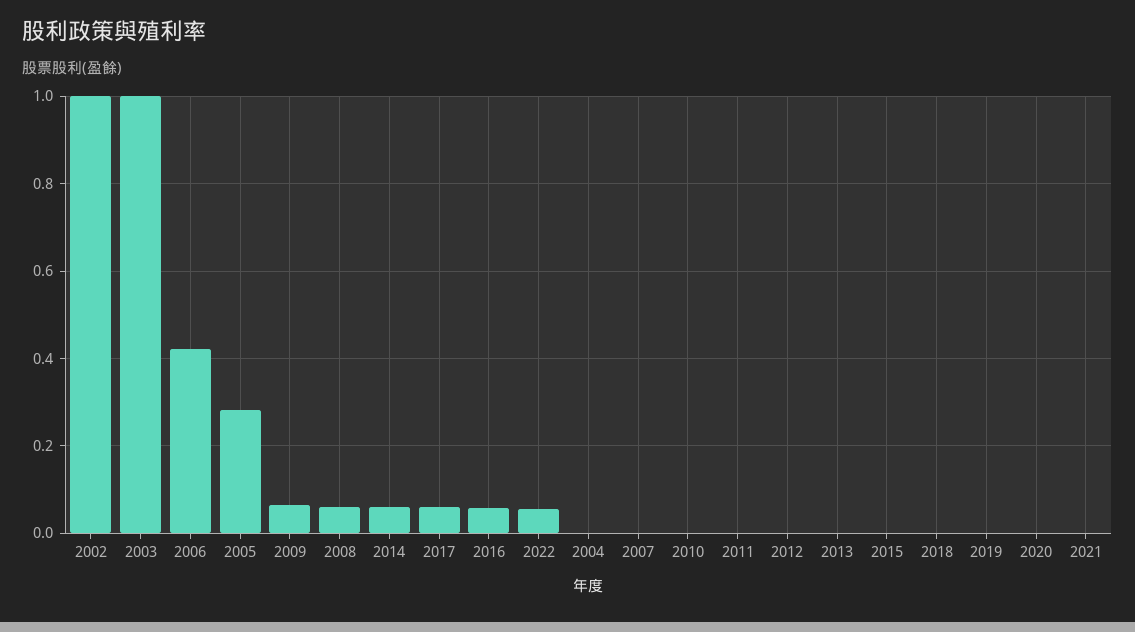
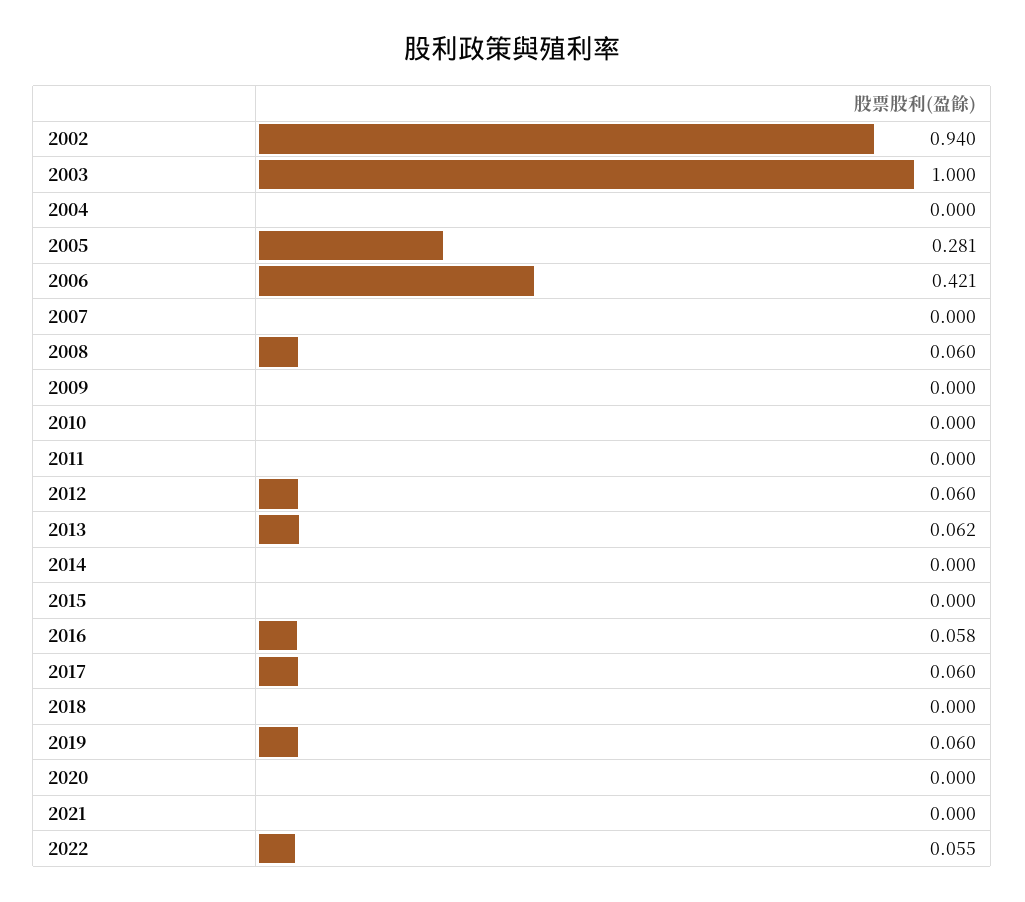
  {
-   "2002": 1,
+   "2002": 0.94,
    "2003": 1,
    "2006": 0.421,
    "2005": 0.281,
-   "2009": 0.06,
+   "2009": 0,
    "2008": 0.06,
-   "2014": 0.06,
+   "2014": 0,
    "2017": 0.06,
    "2016": 0.058,
    "2022": 0.055,
    "2004": 0,
    "2007": 0,
    "2010": 0,
    "2011": 0,
-   "2012": 0,
+   "2012": 0.06,
-   "2013": 0,
+   "2013": 0.062,
    "2015": 0,
    "2018": 0,
-   "2019": 0,
+   "2019": 0.06,
    "2020": 0,
    "2021": 0
  }

